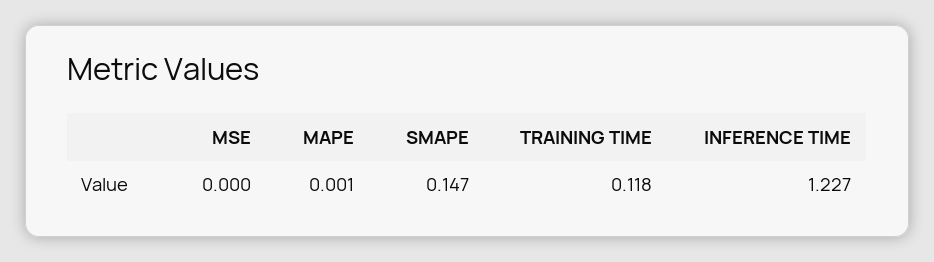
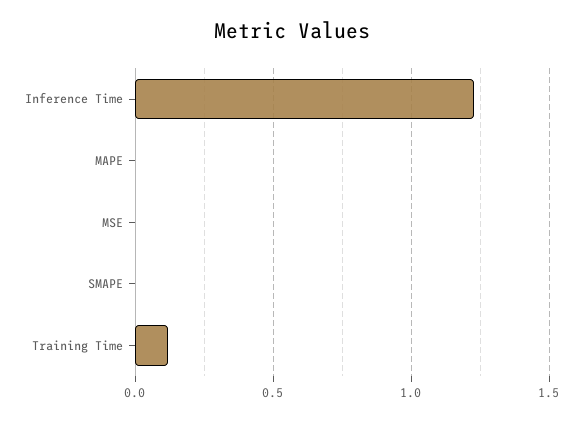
  {
    "MSE": 0,
    "MAPE": 0.001,
-   "SMAPE": 0.147,
+   "SMAPE": 0,
    "TRAINING TIME": 0.118,
    "INFERENCE TIME": 1.227
  }

